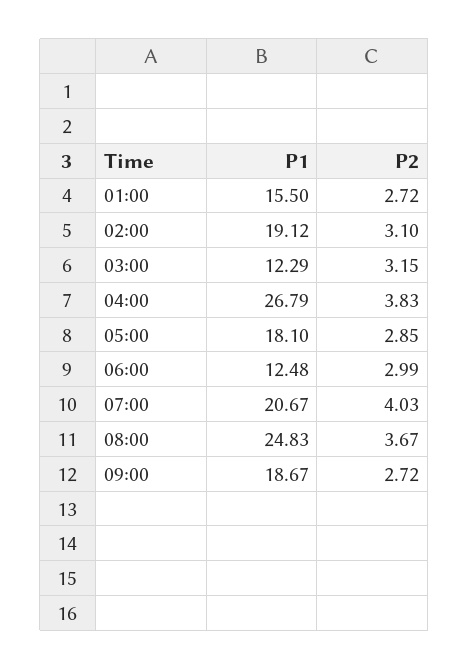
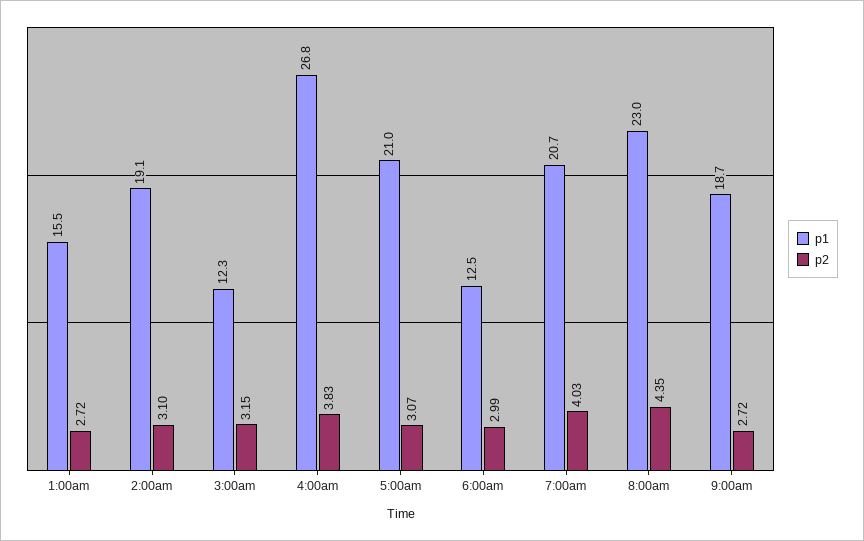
  {
    "P1": {
      "01:00": 15.5,
      "02:00": 19.12,
      "03:00": 12.29,
      "04:00": 26.79,
-     "05:00": 18.1,
+     "05:00": 21,
      "06:00": 12.48,
      "07:00": 20.67,
-     "08:00": 24.83,
+     "08:00": 23,
      "09:00": 18.67
    },
    "P2": {
      "01:00": 2.72,
      "02:00": 3.1,
      "03:00": 3.15,
      "04:00": 3.83,
-     "05:00": 2.85,
+     "05:00": 3.07,
      "06:00": 2.99,
      "07:00": 4.03,
-     "08:00": 3.67,
+     "08:00": 4.35,
      "09:00": 2.72
    }
  }

